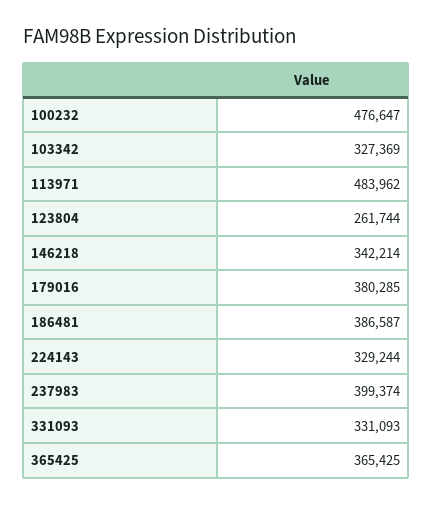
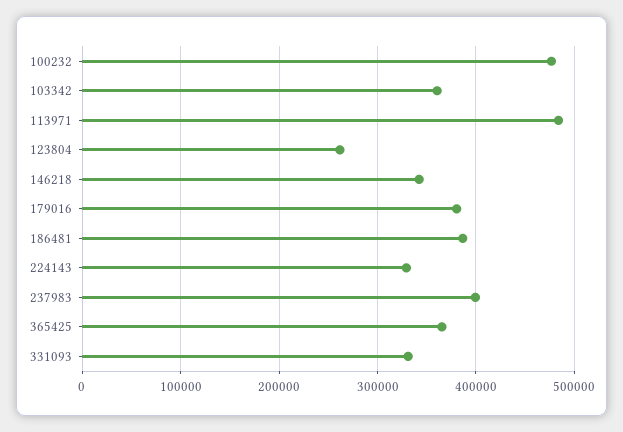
  {
    "100232": 476647,
-   "103342": 327369,
+   "103342": 360000,
    "113971": 483962,
    "123804": 261744,
    "146218": 342214,
    "179016": 380285,
    "186481": 386587,
    "224143": 329244,
    "237983": 399374,
    "331093": 331093,
    "365425": 365425
  }

